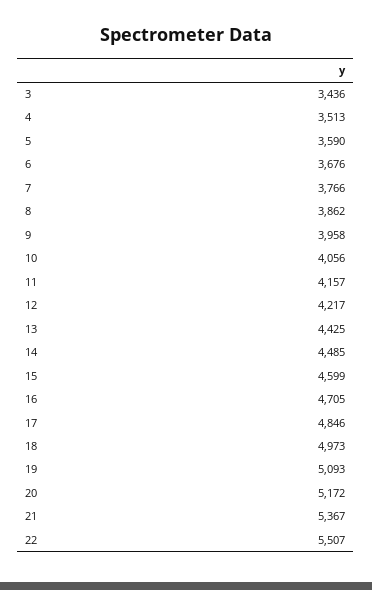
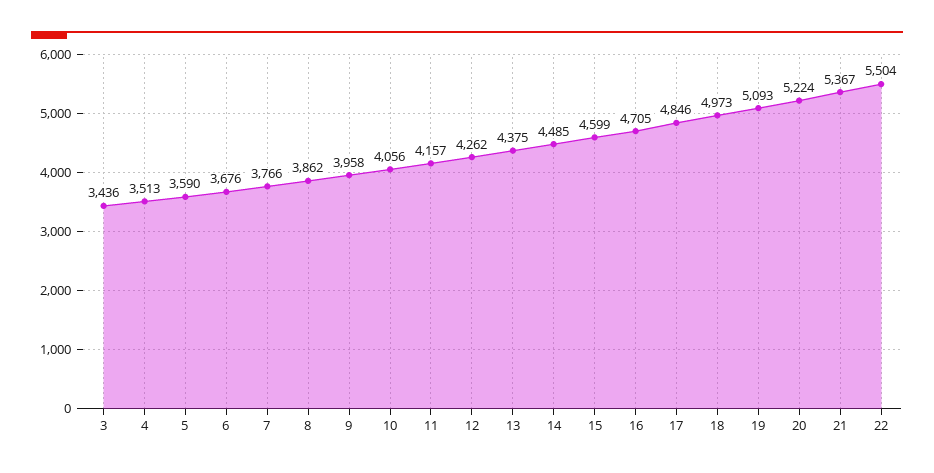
  {
    "3": 3436,
    "4": 3513,
    "5": 3590,
    "6": 3676,
    "7": 3766,
    "8": 3862,
    "9": 3958,
    "10": 4056,
    "11": 4157,
-   "12": 4217,
+   "12": 4262,
-   "13": 4425,
+   "13": 4375,
    "14": 4485,
    "15": 4599,
    "16": 4705,
    "17": 4846,
    "18": 4973,
    "19": 5093,
-   "20": 5172,
+   "20": 5224,
    "21": 5367,
-   "22": 5507
+   "22": 5504
  }

